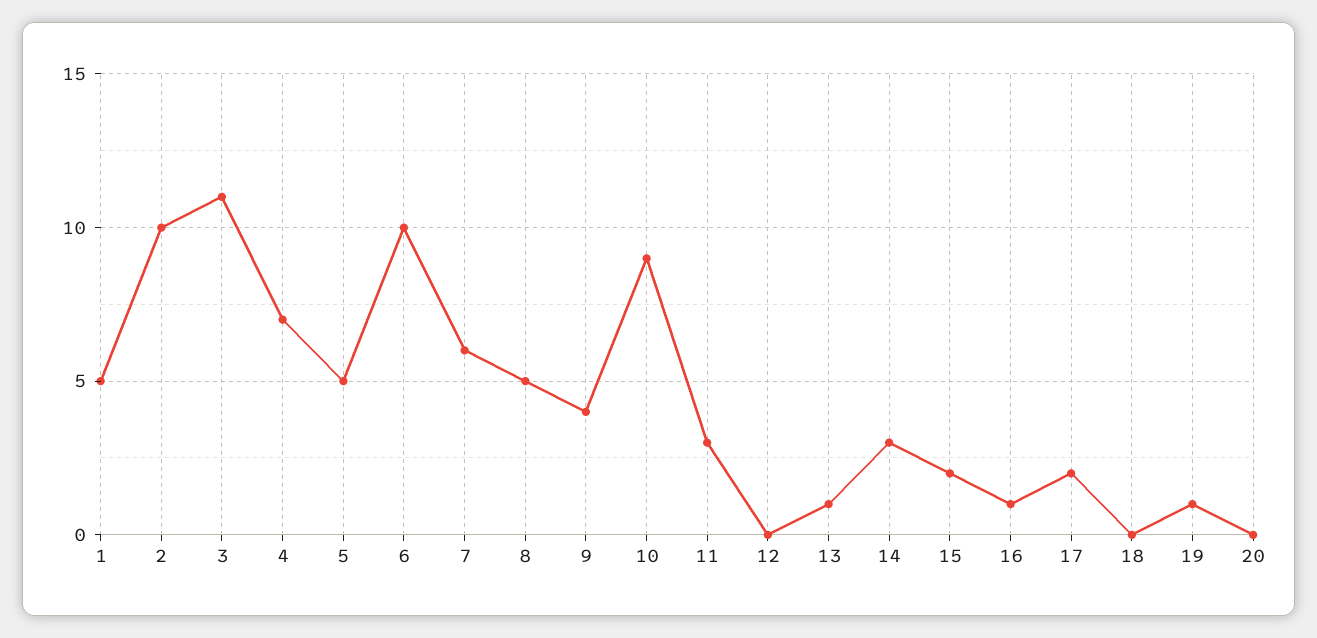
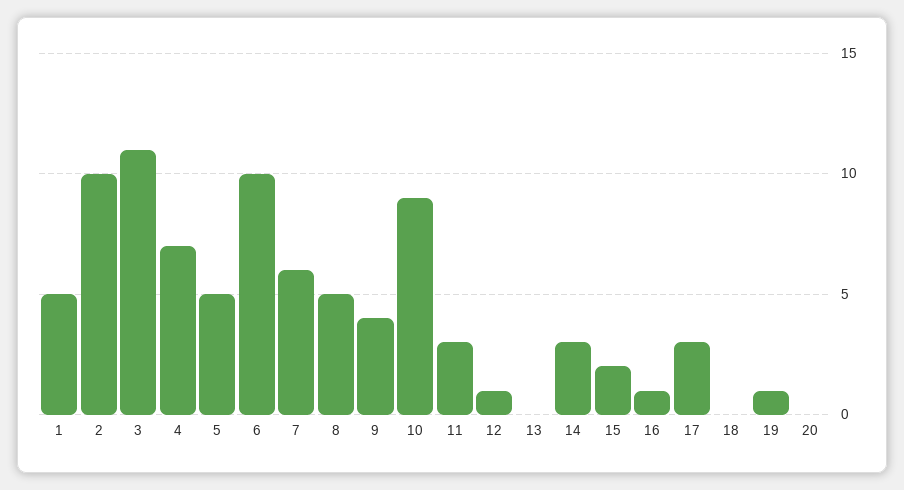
  {
    "1": 5,
    "2": 10,
    "3": 11,
    "4": 7,
    "5": 5,
    "6": 10,
    "7": 6,
    "8": 5,
    "9": 4,
    "10": 9,
    "11": 3,
-   "12": 0,
+   "12": 1,
-   "13": 1,
+   "13": 0,
    "14": 3,
    "15": 2,
    "16": 1,
-   "17": 2,
+   "17": 3,
    "18": 0,
    "19": 1,
    "20": 0
  }

